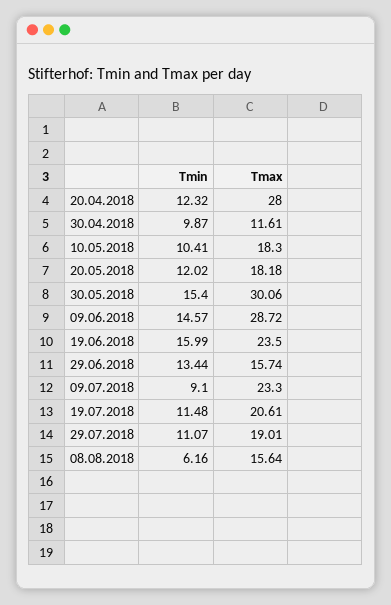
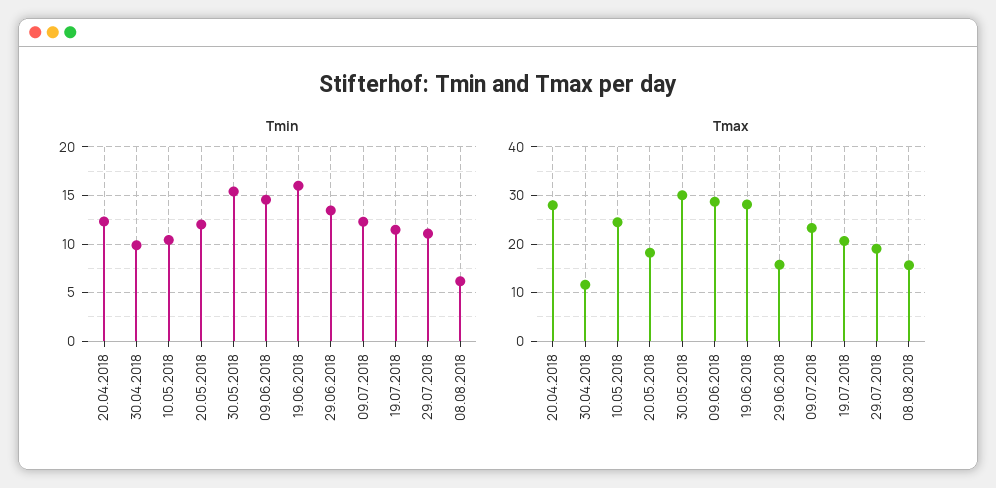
  {
    "Tmin": {
      "20.04.2018": 12.32,
      "30.04.2018": 9.87,
      "10.05.2018": 10.41,
      "20.05.2018": 12.02,
      "30.05.2018": 15.4,
      "09.06.2018": 14.57,
      "19.06.2018": 15.99,
      "29.06.2018": 13.44,
-     "09.07.2018": 9.1,
+     "09.07.2018": 12,
      "19.07.2018": 11.48,
      "29.07.2018": 11.07,
      "08.08.2018": 6.16
    },
    "Tmax": {
      "20.04.2018": 28,
      "30.04.2018": 11.61,
-     "10.05.2018": 18.3,
+     "10.05.2018": 24,
      "20.05.2018": 18.18,
      "30.05.2018": 30.06,
      "09.06.2018": 28.72,
-     "19.06.2018": 23.5,
+     "19.06.2018": 28,
      "29.06.2018": 15.74,
      "09.07.2018": 23.3,
      "19.07.2018": 20.61,
      "29.07.2018": 19.01,
      "08.08.2018": 15.64
    }
  }

